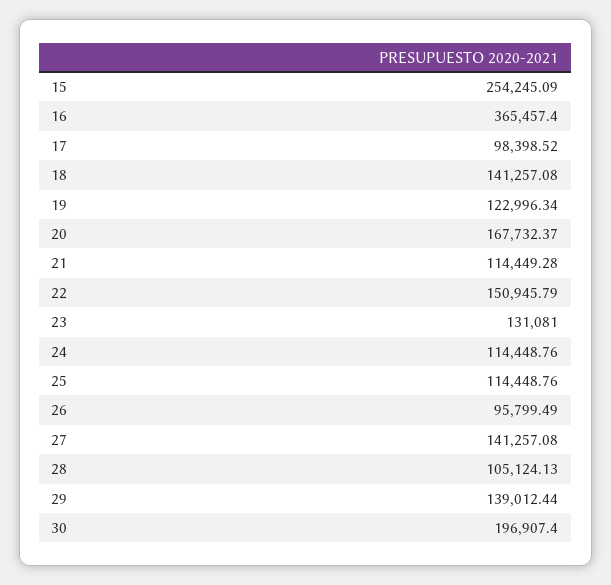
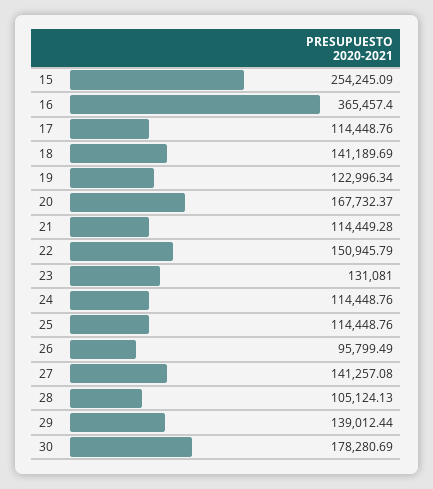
  {
    "15": 254245.09,
    "16": 365457.4,
-   "17": 98398.52,
+   "17": 114448.76,
-   "18": 141257.08,
+   "18": 141189.69,
    "19": 122996.34,
    "20": 167732.37,
    "21": 114449.28,
    "22": 150945.79,
    "23": 131081,
    "24": 114448.76,
    "25": 114448.76,
    "26": 95799.49,
    "27": 141257.08,
    "28": 105124.13,
    "29": 139012.44,
-   "30": 196907.4
+   "30": 178280.69
  }

